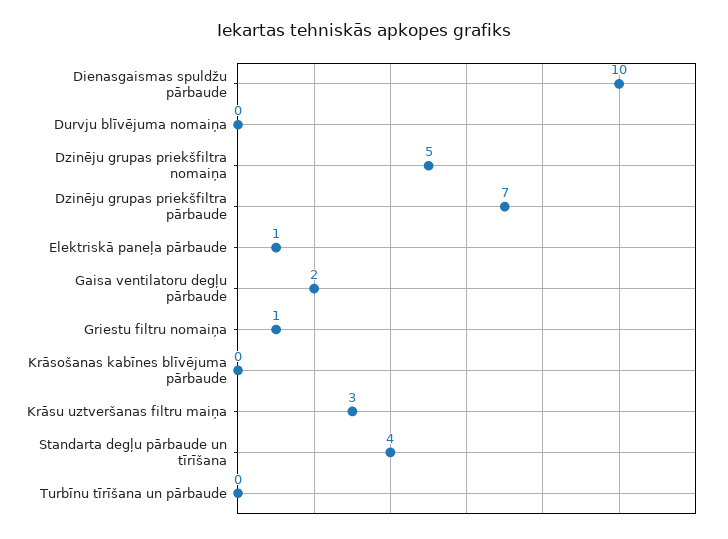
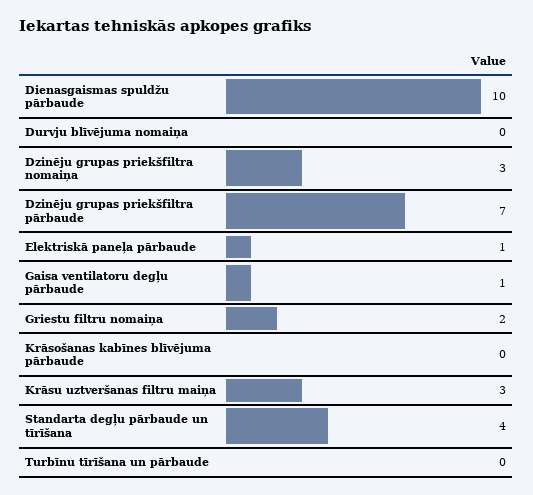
  {
    "Dienasgaismas spuldžu pārbaude": 10,
    "Durvju blīvējuma nomaiņa": 0,
-   "Dzinēju grupas priekšfiltra nomaiņa": 5,
+   "Dzinēju grupas priekšfiltra nomaiņa": 3,
    "Dzinēju grupas priekšfiltra pārbaude": 7,
    "Elektriskā paneļa pārbaude": 1,
-   "Gaisa ventilatoru degļu pārbaude": 2,
+   "Gaisa ventilatoru degļu pārbaude": 1,
-   "Griestu filtru nomaiņa": 1,
+   "Griestu filtru nomaiņa": 2,
    "Krāsošanas kabīnes blīvējuma pārbaude": 0,
    "Krāsu uztveršanas filtru maiņa": 3,
    "Standarta degļu pārbaude un tīrīšana": 4,
    "Turbīnu tīrīšana un pārbaude": 0
  }

